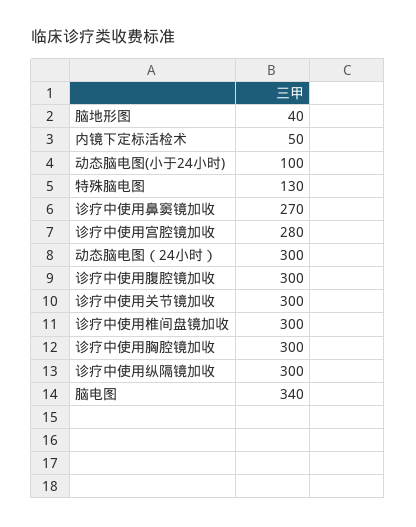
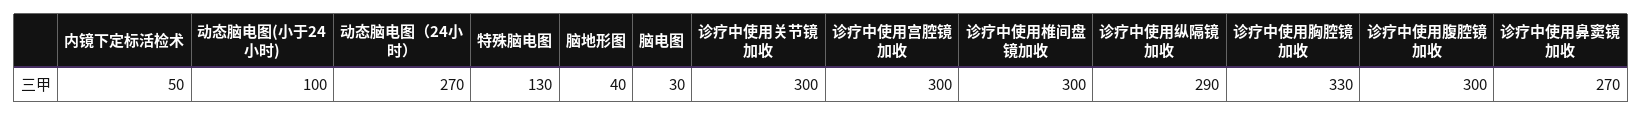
  {
    "脑地形图": 40,
    "内镜下定标活检术": 50,
    "动态脑电图(小于24小时)": 100,
    "特殊脑电图": 130,
    "诊疗中使用鼻窦镜加收": 270,
-   "诊疗中使用宫腔镜加收": 280,
+   "诊疗中使用宫腔镜加收": 300,
-   "动态脑电图（24小时）": 300,
+   "动态脑电图（24小时）": 270,
    "诊疗中使用腹腔镜加收": 300,
    "诊疗中使用关节镜加收": 300,
    "诊疗中使用椎间盘镜加收": 300,
-   "诊疗中使用胸腔镜加收": 300,
+   "诊疗中使用胸腔镜加收": 330,
-   "诊疗中使用纵隔镜加收": 300,
+   "诊疗中使用纵隔镜加收": 290,
-   "脑电图": 340
+   "脑电图": 30
  }

